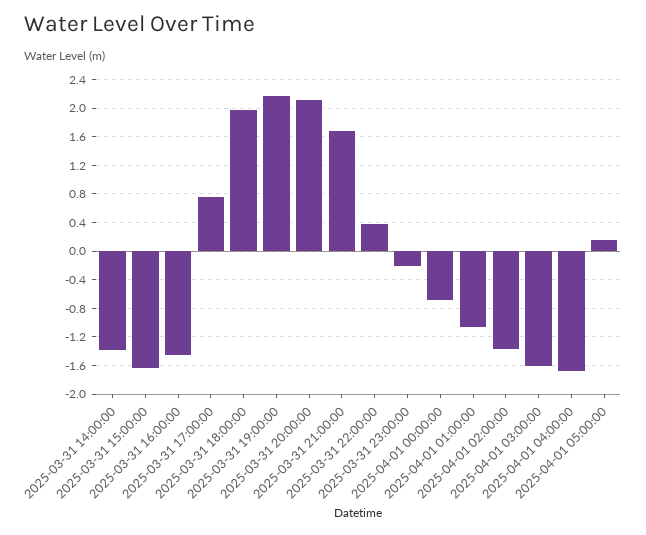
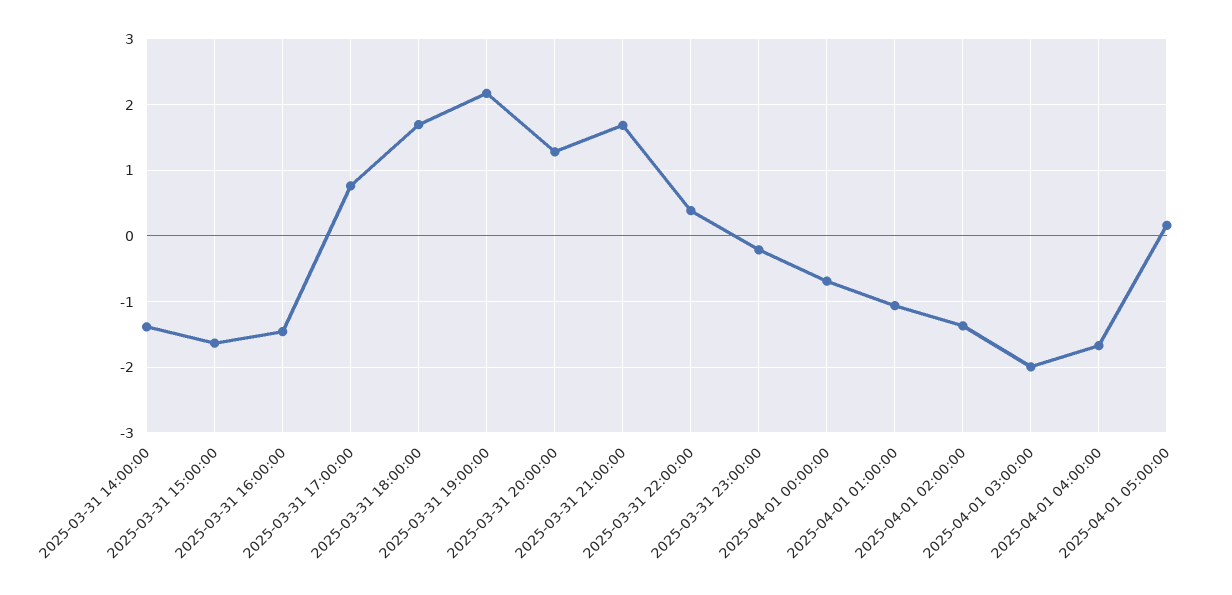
  {
    "2025-03-31 14:00:00": -1.4,
    "2025-03-31 15:00:00": -1.6,
    "2025-03-31 16:00:00": -1.5,
    "2025-03-31 17:00:00": 0.8,
-   "2025-03-31 18:00:00": 2,
+   "2025-03-31 18:00:00": 1.7,
    "2025-03-31 19:00:00": 2.2,
-   "2025-03-31 20:00:00": 2.1,
+   "2025-03-31 20:00:00": 1.3,
    "2025-03-31 21:00:00": 1.7,
    "2025-03-31 22:00:00": 0.4,
    "2025-03-31 23:00:00": -0.2,
    "2025-04-01 00:00:00": -0.7,
    "2025-04-01 01:00:00": -1.1,
    "2025-04-01 02:00:00": -1.4,
-   "2025-04-01 03:00:00": -1.6,
+   "2025-04-01 03:00:00": -2,
    "2025-04-01 04:00:00": -1.7,
    "2025-04-01 05:00:00": 0.2
  }

